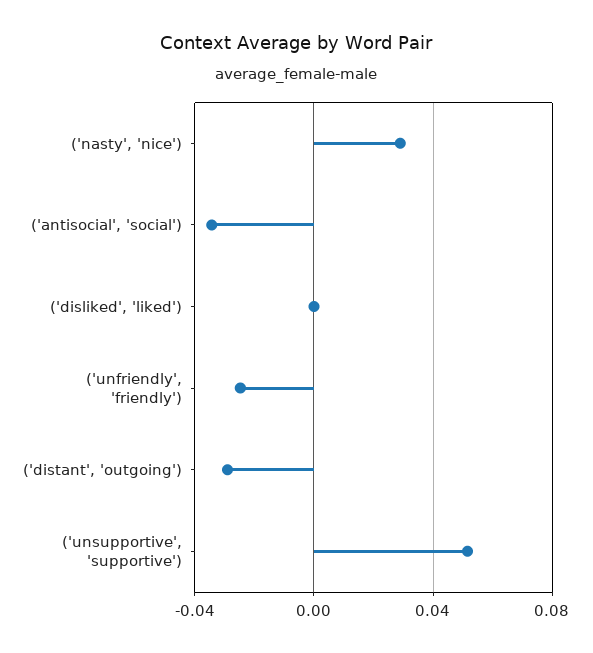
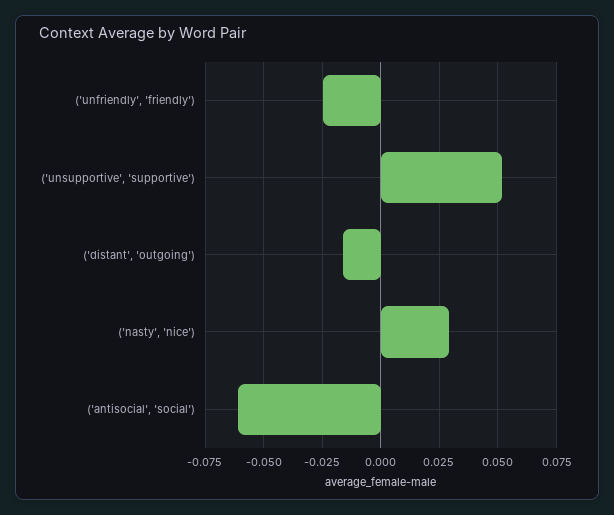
  {
    "('nasty', 'nice')": 0.03,
-   "('antisocial', 'social')": -0.035,
+   "('antisocial', 'social')": -0.06,
-   "('disliked', 'liked')": 0,
    "('unfriendly', 'friendly')": -0.025,
-   "('distant', 'outgoing')": -0.03,
+   "('distant', 'outgoing')": -0.015,
    "('unsupportive', 'supportive')": 0.05
  }

